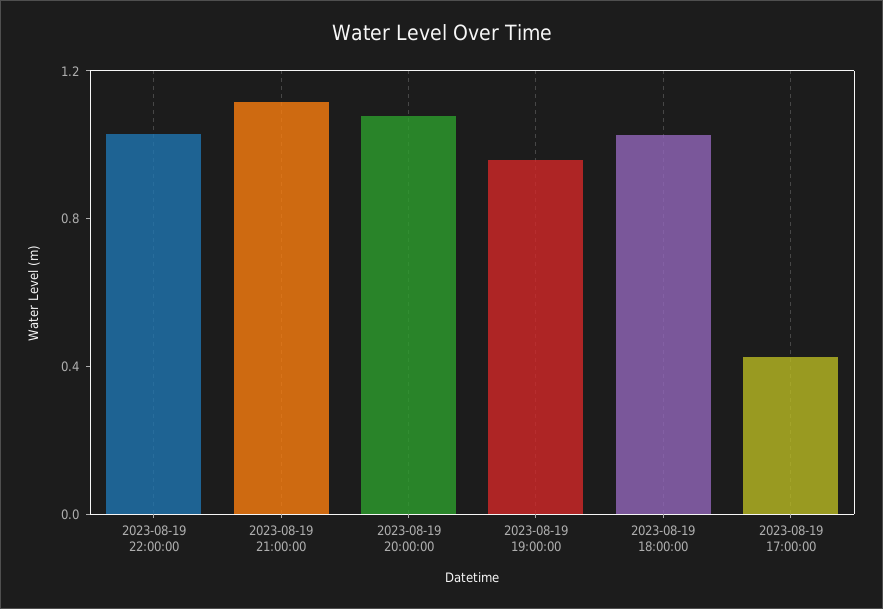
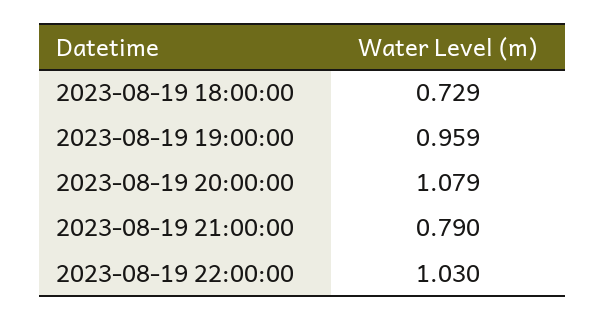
  {
    "2023-08-19 22:00:00": 1.03,
-   "2023-08-19 21:00:00": 1.1,
+   "2023-08-19 21:00:00": 0.79,
    "2023-08-19 20:00:00": 1.079,
    "2023-08-19 19:00:00": 0.959,
-   "2023-08-19 18:00:00": 1,
+   "2023-08-19 18:00:00": 0.729
-   "2023-08-19 17:00:00": 0.4
  }

